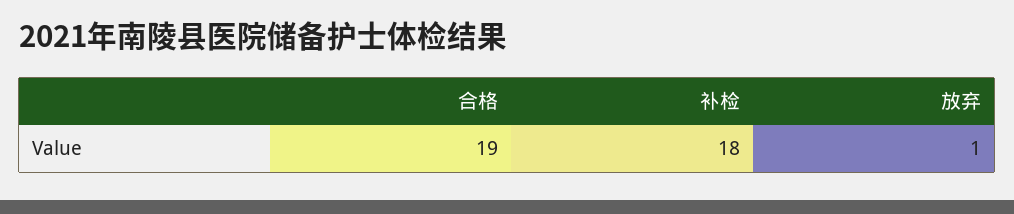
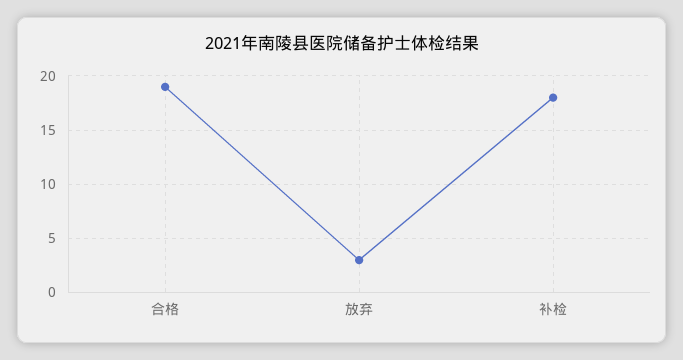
  {
    "合格": 19,
    "补检": 18,
-   "放弃": 1
+   "放弃": 3
  }

